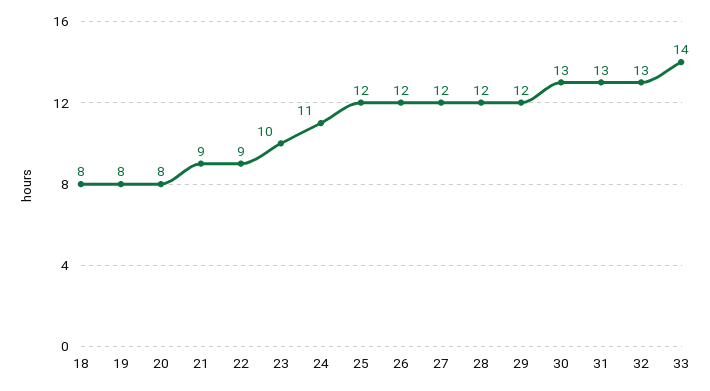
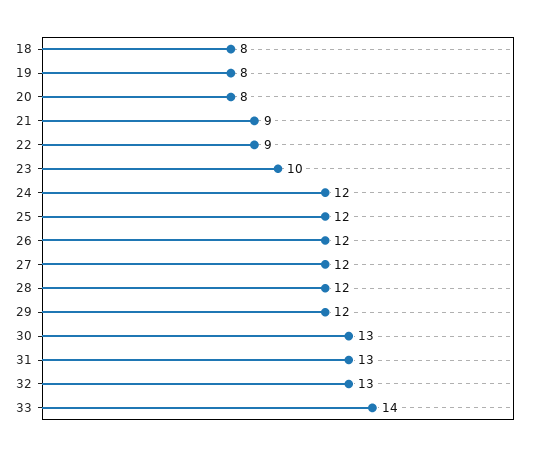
  {
    "18": 8,
    "19": 8,
    "20": 8,
    "21": 9,
    "22": 9,
    "23": 10,
-   "24": 11,
+   "24": 12,
    "25": 12,
    "26": 12,
    "27": 12,
    "28": 12,
    "29": 12,
    "30": 13,
    "31": 13,
    "32": 13,
    "33": 14
  }

